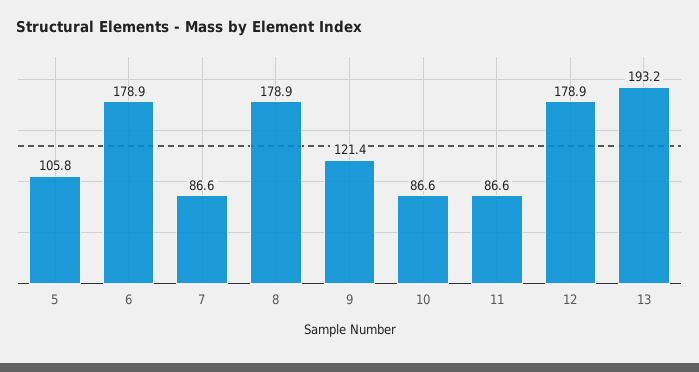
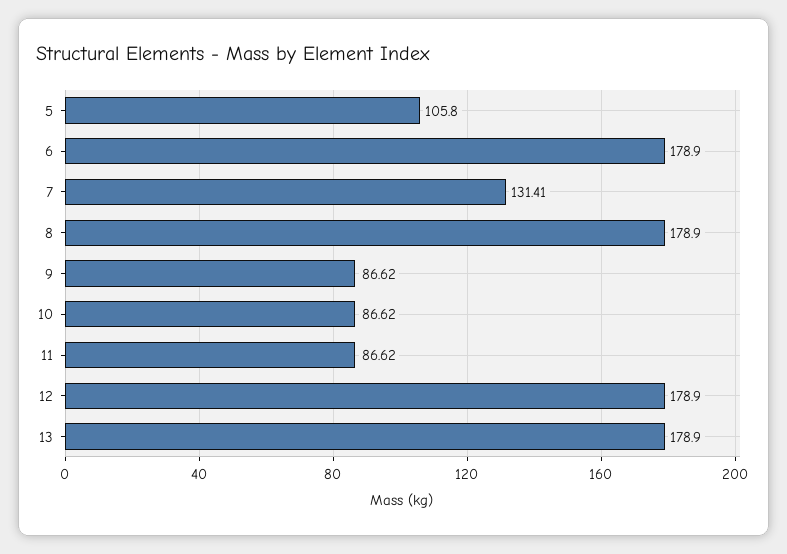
  {
    "5": 105.8,
    "6": 178.9,
-   "7": 86.6,
+   "7": 131.41,
    "8": 178.9,
-   "9": 121.4,
+   "9": 86.62,
    "10": 86.62,
    "11": 86.62,
    "12": 178.9,
-   "13": 193.2
+   "13": 178.9
  }

